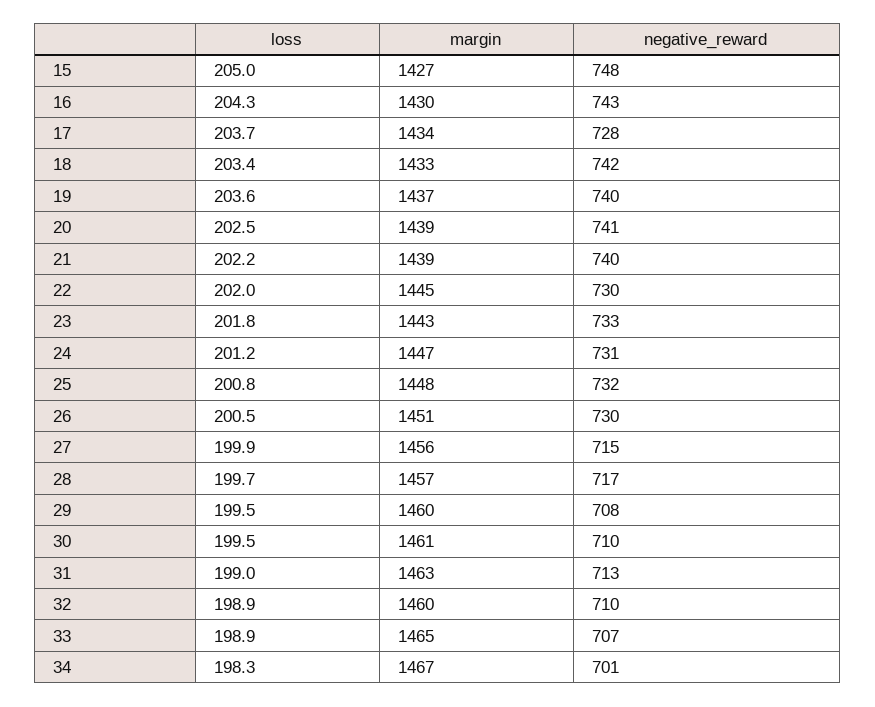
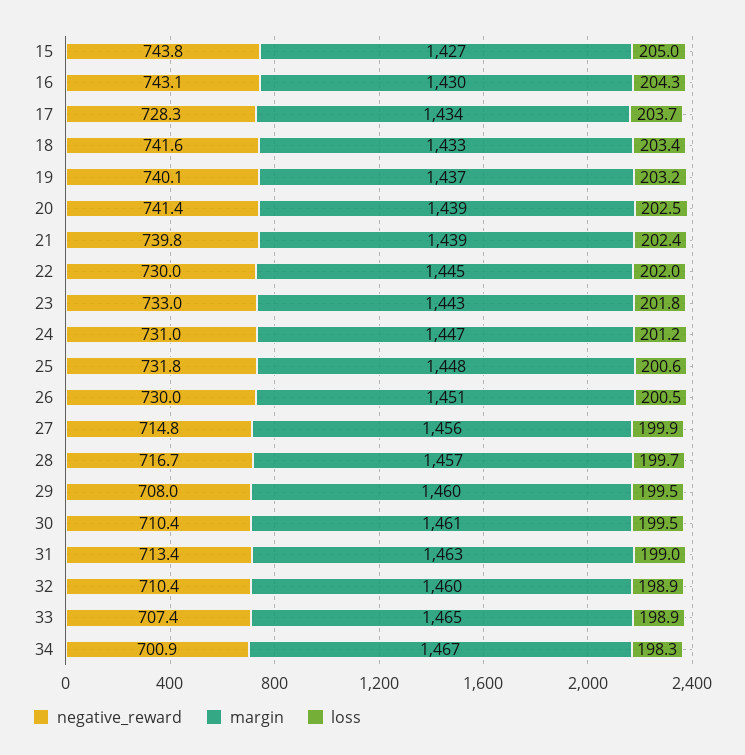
  {
    "loss": {
      "15": 205,
      "16": 204.3,
      "17": 203.7,
      "18": 203.4,
-     "19": 203.6,
+     "19": 203.2,
      "20": 202.5,
-     "21": 202.2,
+     "21": 202.4,
      "22": 202,
      "23": 201.8,
      "24": 201.2,
-     "25": 200.8,
+     "25": 200.6,
      "26": 200.5,
      "27": 199.9,
      "28": 199.7,
      "29": 199.5,
      "30": 199.5,
      "31": 199,
      "32": 198.9,
      "33": 198.9,
      "34": 198.3
    },
    "margin": {
      "15": 1427,
      "16": 1430,
      "17": 1434,
      "18": 1433,
      "19": 1437,
      "20": 1439,
      "21": 1439,
      "22": 1445,
      "23": 1443,
      "24": 1447,
      "25": 1448,
      "26": 1451,
      "27": 1456,
      "28": 1457,
      "29": 1460,
      "30": 1461,
      "31": 1463,
      "32": 1460,
      "33": 1465,
      "34": 1467
    },
    "negative_reward": {
-     "15": 748,
+     "15": 743.8,
      "16": 743.1,
      "17": 728.3,
      "18": 741.6,
      "19": 740.1,
      "20": 741.4,
      "21": 739.8,
      "22": 730,
      "23": 733,
      "24": 731,
      "25": 731.8,
      "26": 730,
      "27": 714.8,
      "28": 716.7,
      "29": 708,
      "30": 710.4,
      "31": 713.4,
      "32": 710.4,
      "33": 707.4,
      "34": 700.9
    }
  }

